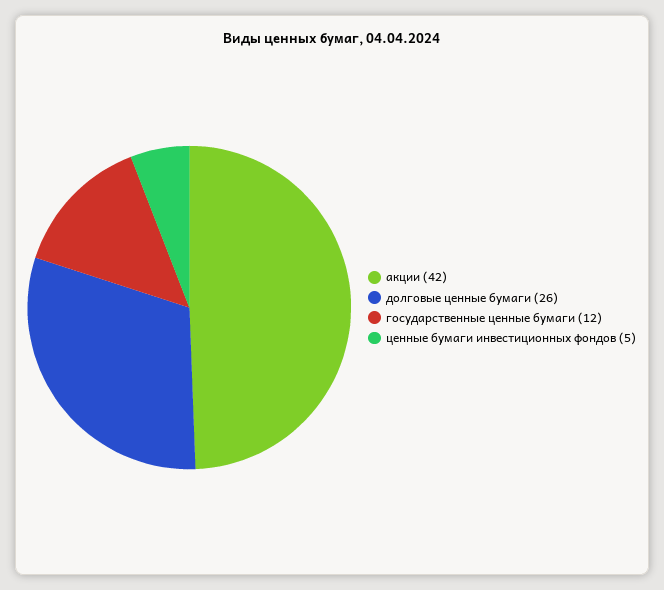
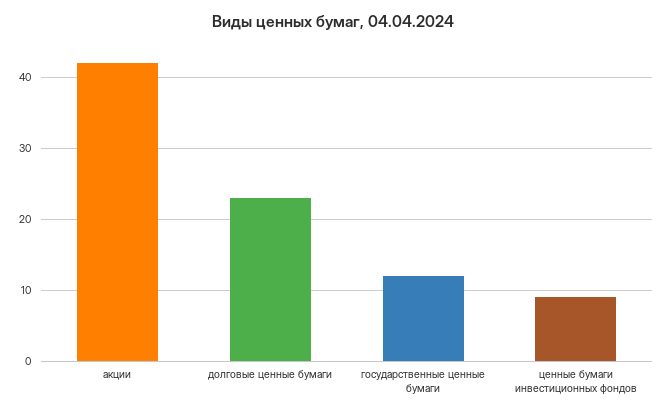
  {
    "акции": 42,
-   "долговые ценные бумаги": 26,
+   "долговые ценные бумаги": 23,
    "государственные ценные бумаги": 12,
-   "ценные бумаги инвестиционных фондов": 5
+   "ценные бумаги инвестиционных фондов": 9
  }

